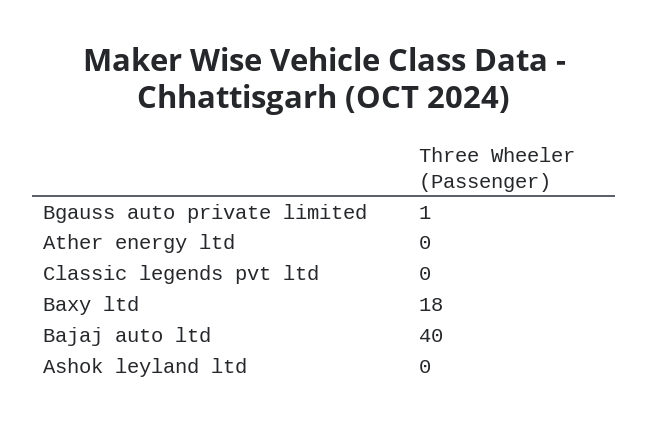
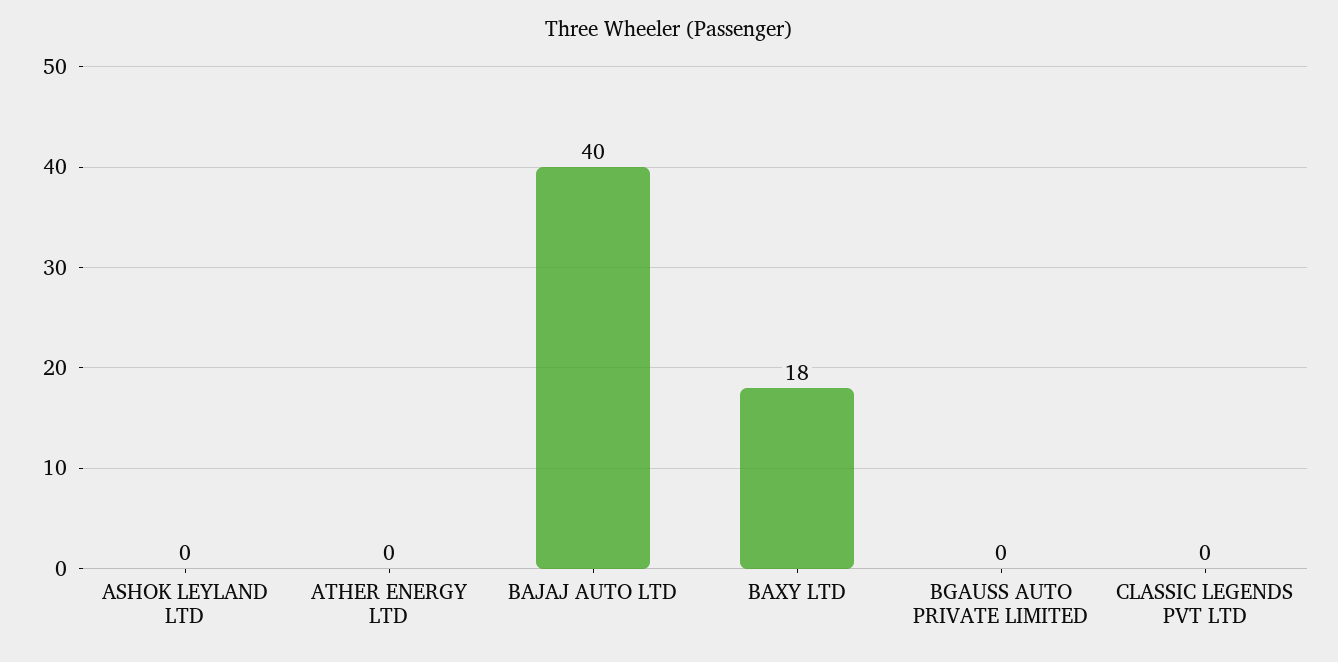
  {
-   "Bgauss auto private limited": 1,
+   "Bgauss auto private limited": 0,
    "Ather energy ltd": 0,
    "Classic legends pvt ltd": 0,
    "Baxy ltd": 18,
    "Bajaj auto ltd": 40,
    "Ashok leyland ltd": 0
  }

